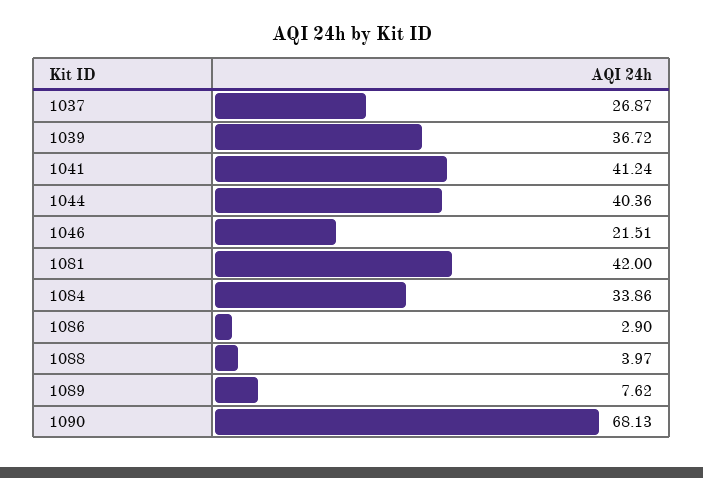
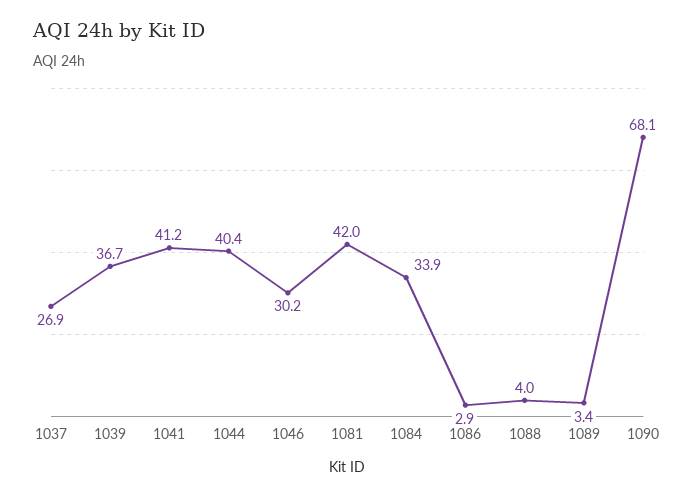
  {
    "1037": 26.87,
    "1039": 36.72,
    "1041": 41.24,
    "1044": 40.36,
-   "1046": 21.51,
+   "1046": 30.2,
    "1081": 42,
    "1084": 33.86,
    "1086": 2.9,
    "1088": 3.97,
-   "1089": 7.62,
+   "1089": 3.4,
    "1090": 68.13
  }

